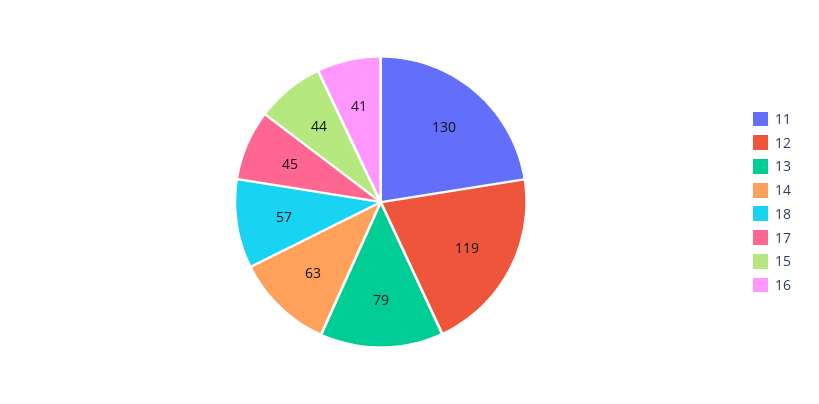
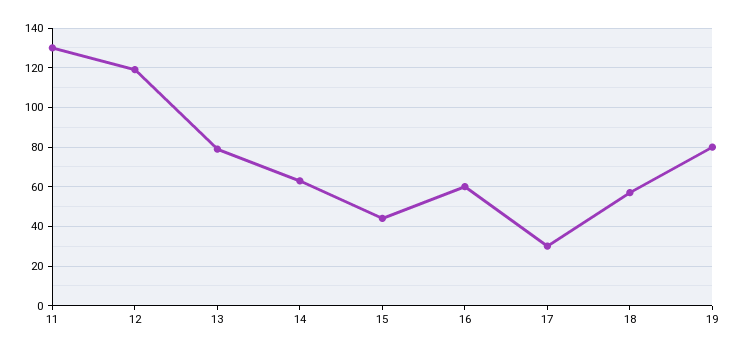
  {
    "11": 130,
    "12": 119,
    "13": 79,
    "14": 63,
    "18": 57,
-   "17": 45,
+   "17": 30,
    "15": 44,
-   "16": 41
+   "16": 60,
+   "19": 80
  }

